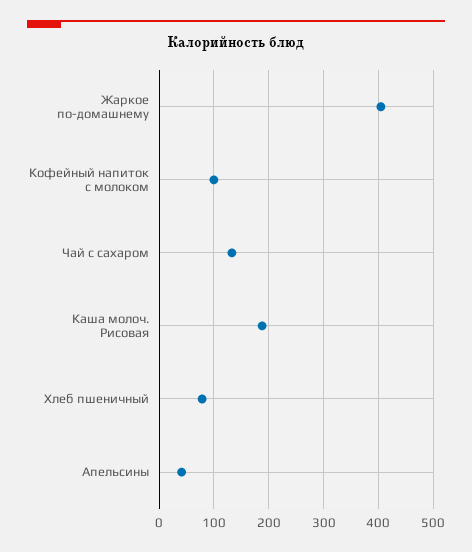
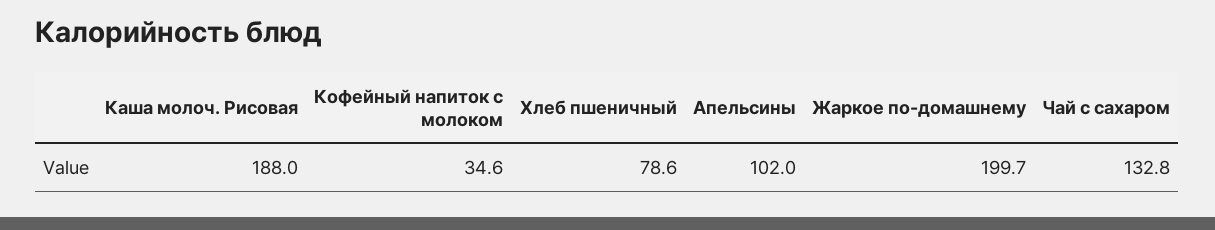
  {
-   "Жаркое по-домашнему": 400,
+   "Жаркое по-домашнему": 199.7,
-   "Кофейный напиток с молоком": 100,
+   "Кофейный напиток с молоком": 34.6,
    "Чай с сахаром": 132.8,
    "Каша молоч. Рисовая": 188,
    "Хлеб пшеничный": 78.6,
-   "Апельсины": 40
+   "Апельсины": 102
  }

